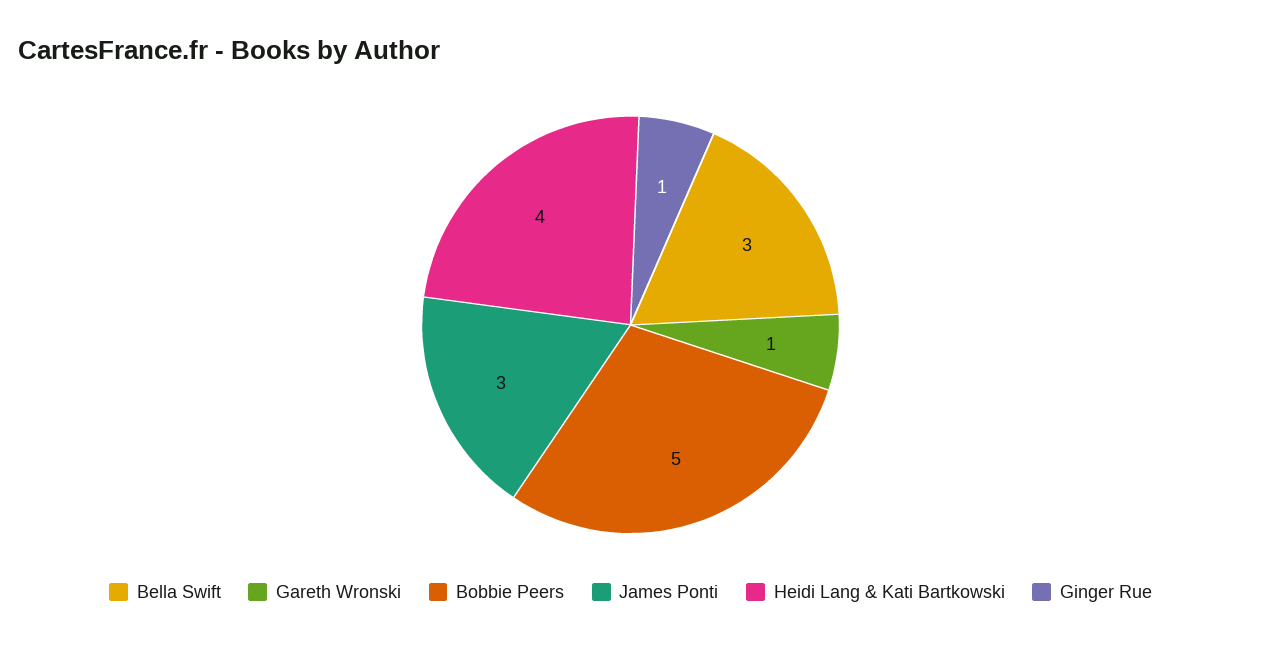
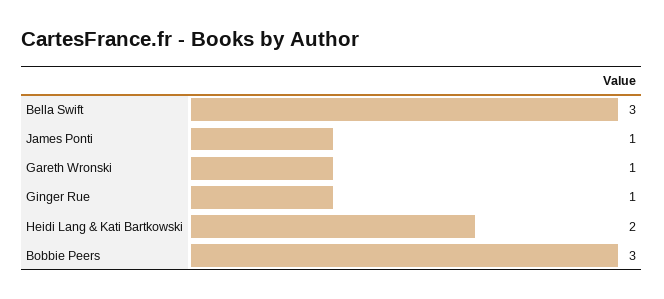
  {
    "Bella Swift": 3,
    "Gareth Wronski": 1,
-   "Bobbie Peers": 5,
+   "Bobbie Peers": 3,
-   "James Ponti": 3,
+   "James Ponti": 1,
-   "Heidi Lang & Kati Bartkowski": 4,
+   "Heidi Lang & Kati Bartkowski": 2,
    "Ginger Rue": 1
  }

